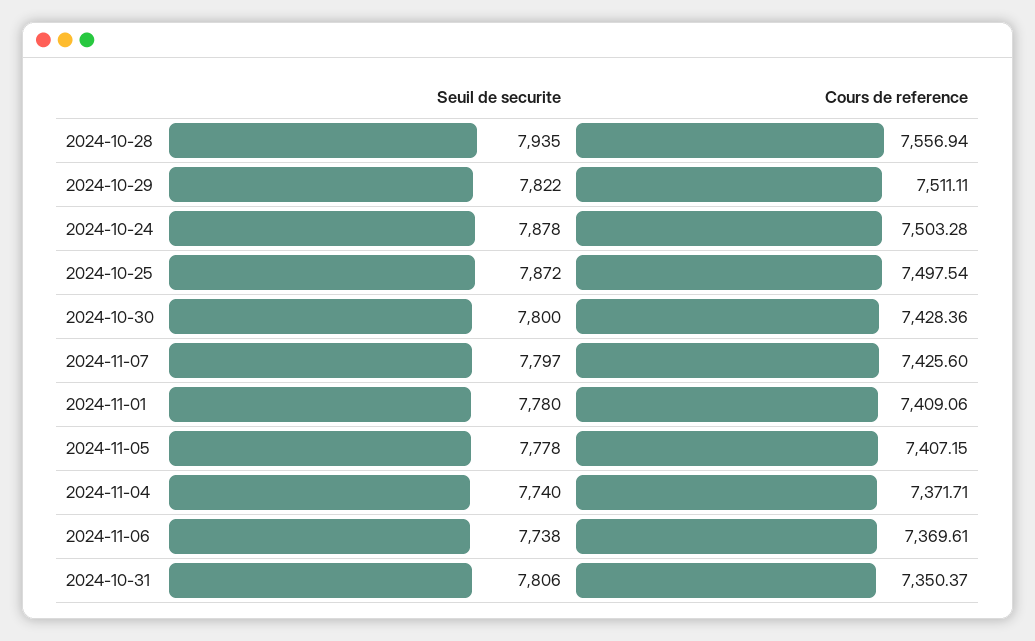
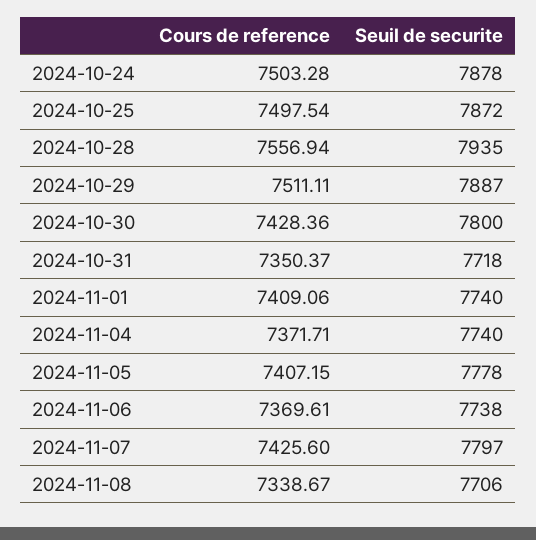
  {
    "Seuil de securite": {
      "2024-10-28": 7935,
-     "2024-10-29": 7822,
+     "2024-10-29": 7887,
      "2024-10-24": 7878,
      "2024-10-25": 7872,
      "2024-10-30": 7800,
      "2024-11-07": 7797,
-     "2024-11-01": 7780,
+     "2024-11-01": 7740,
      "2024-11-05": 7778,
      "2024-11-04": 7740,
      "2024-11-06": 7738,
-     "2024-10-31": 7806
+     "2024-10-31": 7718,
+     "2024-11-08": 7706
    },
    "Cours de reference": {
      "2024-10-28": 7556.94,
      "2024-10-29": 7511.11,
      "2024-10-24": 7503.28,
      "2024-10-25": 7497.54,
      "2024-10-30": 7428.36,
      "2024-11-07": 7425.6,
      "2024-11-01": 7409.06,
      "2024-11-05": 7407.15,
      "2024-11-04": 7371.71,
      "2024-11-06": 7369.61,
-     "2024-10-31": 7350.37
+     "2024-10-31": 7350.37,
+     "2024-11-08": 7338.67
    }
  }

